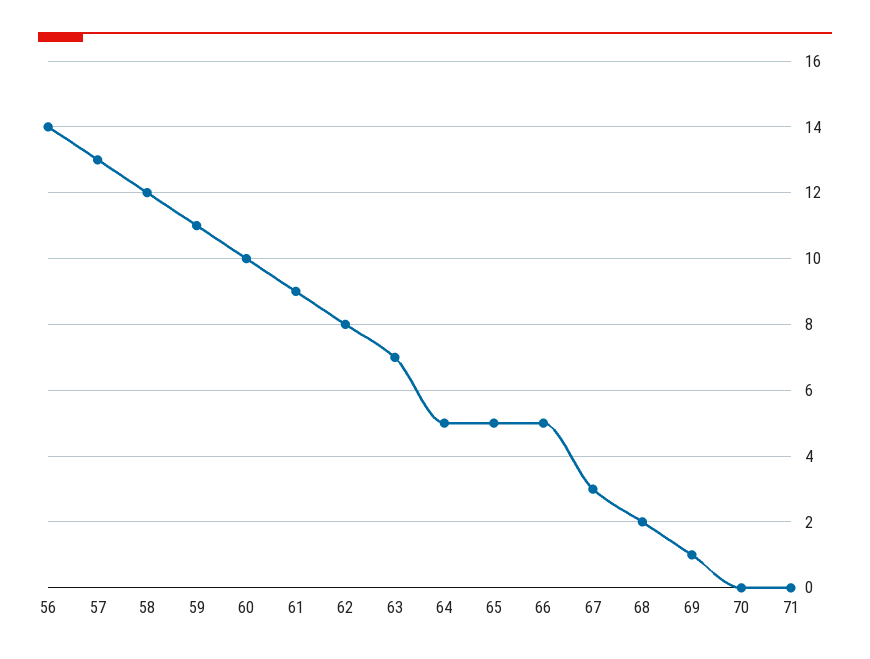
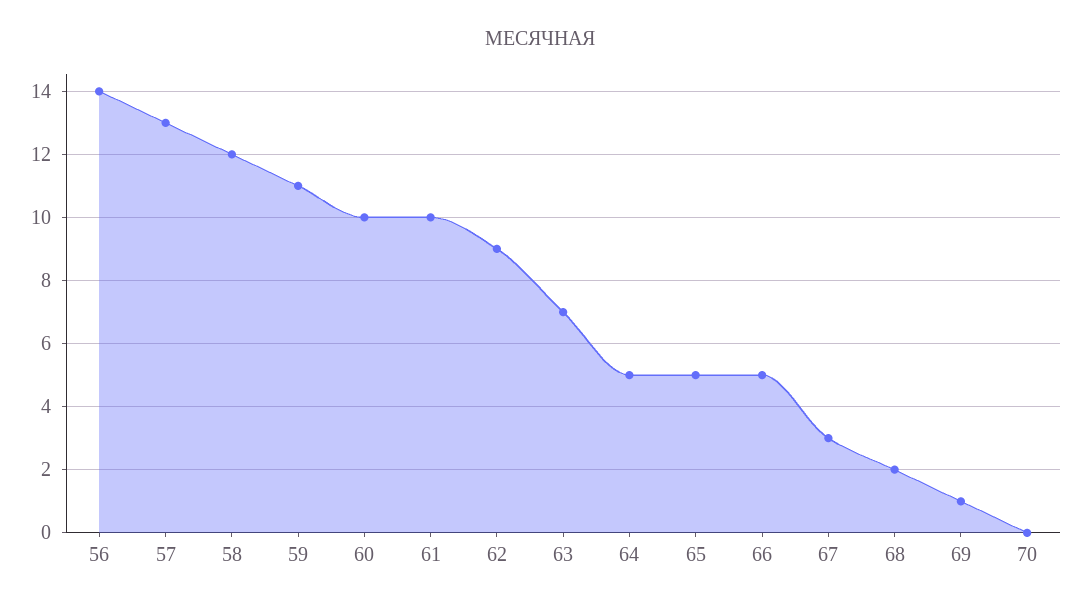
  {
    "56": 14,
    "57": 13,
    "58": 12,
    "59": 11,
    "60": 10,
-   "61": 9,
+   "61": 10,
-   "62": 8,
+   "62": 9,
    "63": 7,
    "64": 5,
    "65": 5,
    "66": 5,
    "67": 3,
    "68": 2,
    "69": 1,
-   "70": 0,
+   "70": 0
-   "71": 0
  }

